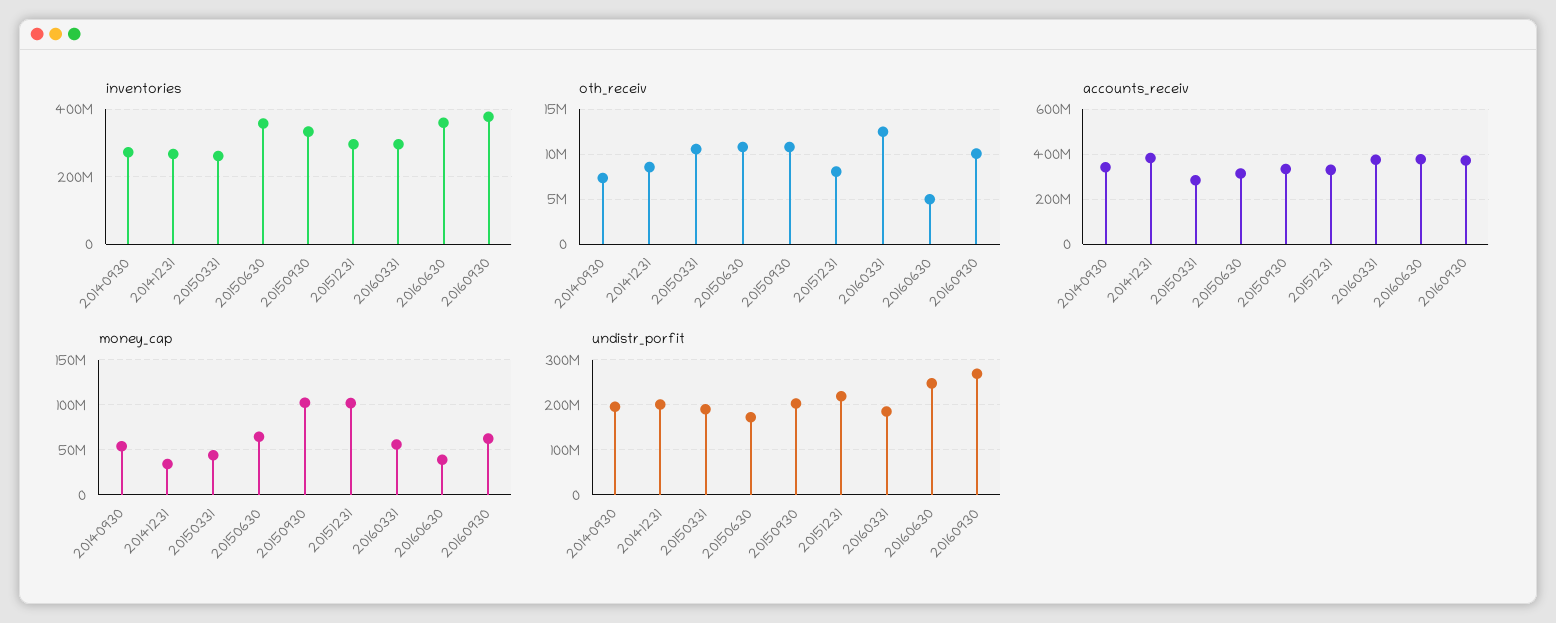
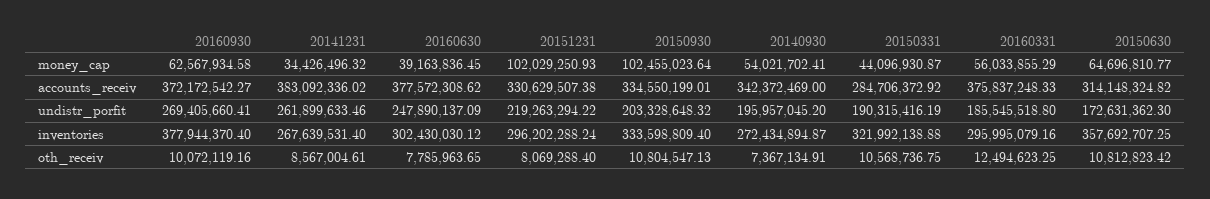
  {
    "inventories": {
      "20140930": 272434894.87,
      "20141231": 267639531.4,
-     "20150331": 260000000,
+     "20150331": 321992138.88,
      "20150630": 357692707.25,
      "20150930": 333598809.4,
      "20151231": 296202288.24,
      "20160331": 295995079.16,
-     "20160630": 360000000,
+     "20160630": 302430030.12,
      "20160930": 377944370.4
    },
    "oth_receiv": {
      "20140930": 7367134.91,
      "20141231": 8567004.61,
      "20150331": 10568736.75,
      "20150630": 10812823.42,
      "20150930": 10804547.13,
      "20151231": 8069288.4,
      "20160331": 12494623.25,
-     "20160630": 5000000,
+     "20160630": 7785963.65,
      "20160930": 10072119.16
    },
    "accounts_receiv": {
      "20140930": 342372469,
      "20141231": 383092336.02,
      "20150331": 284706372.92,
      "20150630": 314148324.82,
      "20150930": 334550199.01,
      "20151231": 330629507.38,
      "20160331": 375837248.33,
      "20160630": 377572308.62,
      "20160930": 372172542.27
    },
    "money_cap": {
      "20140930": 54021702.41,
      "20141231": 34426496.32,
      "20150331": 44096930.87,
      "20150630": 64696810.77,
      "20150930": 102455023.64,
      "20151231": 102029250.93,
      "20160331": 56033855.29,
      "20160630": 39163836.45,
      "20160930": 62567934.58
    },
    "undistr_porfit": {
      "20140930": 195957045.2,
-     "20141231": 200000000,
+     "20141231": 261899633.46,
      "20150331": 190315416.19,
      "20150630": 172631362.3,
      "20150930": 203328648.32,
      "20151231": 219263294.22,
      "20160331": 185545518.8,
      "20160630": 247890137.09,
      "20160930": 269405660.41
    }
  }

